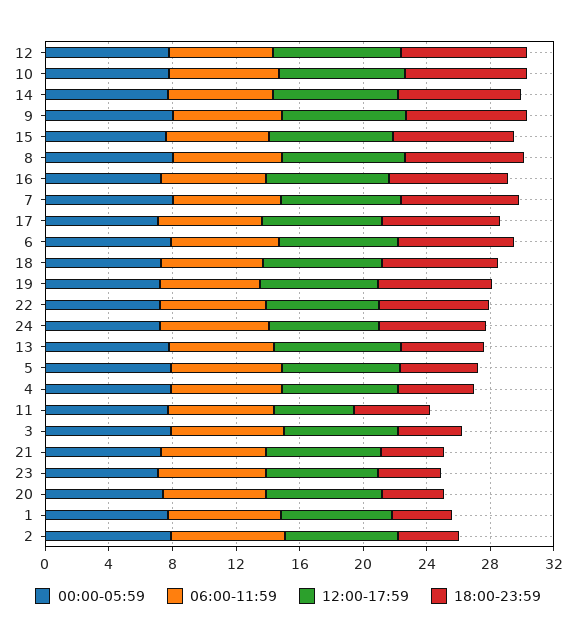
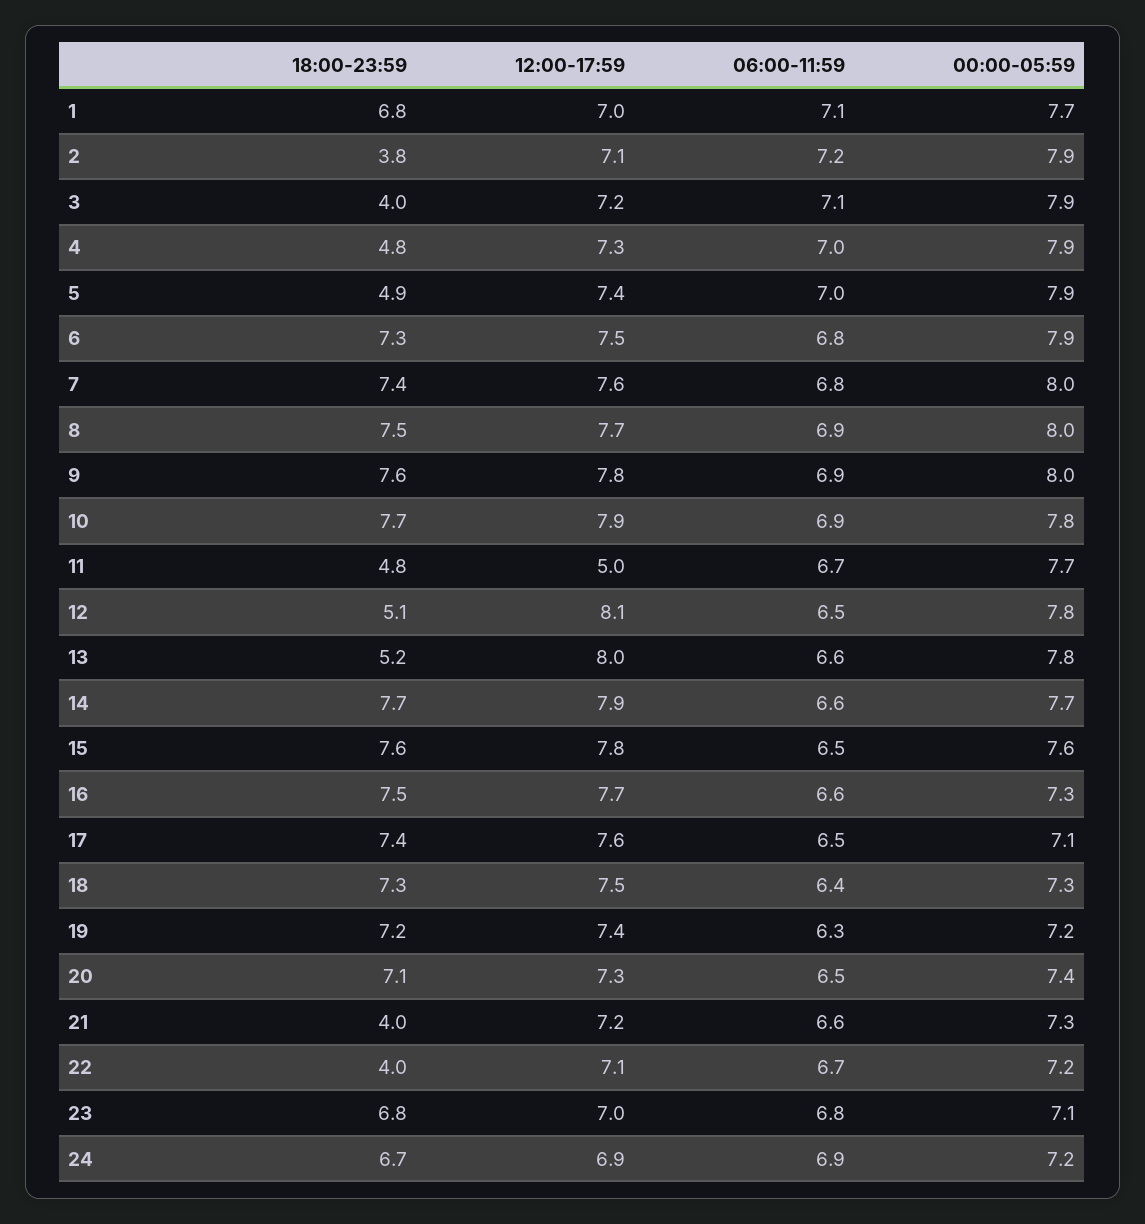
  {
    "00:00-05:59": {
      "12": 7.8,
      "10": 7.8,
      "14": 7.7,
      "9": 8,
      "15": 7.6,
      "8": 8,
      "16": 7.3,
      "7": 8,
      "17": 7.1,
      "6": 7.9,
      "18": 7.3,
      "19": 7.2,
      "22": 7.2,
      "24": 7.2,
      "13": 7.8,
      "5": 7.9,
      "4": 7.9,
      "11": 7.7,
      "3": 7.9,
      "21": 7.3,
      "23": 7.1,
      "20": 7.4,
      "1": 7.7,
      "2": 7.9
    },
    "06:00-11:59": {
      "12": 6.5,
      "10": 6.9,
      "14": 6.6,
      "9": 6.9,
      "15": 6.5,
      "8": 6.9,
      "16": 6.6,
      "7": 6.8,
      "17": 6.5,
      "6": 6.8,
      "18": 6.4,
      "19": 6.3,
      "22": 6.7,
      "24": 6.9,
      "13": 6.6,
      "5": 7,
      "4": 7,
      "11": 6.7,
      "3": 7.1,
      "21": 6.6,
      "23": 6.8,
      "20": 6.5,
      "1": 7.1,
      "2": 7.2
    },
    "12:00-17:59": {
      "12": 8.1,
      "10": 7.9,
      "14": 7.9,
      "9": 7.8,
      "15": 7.8,
      "8": 7.7,
      "16": 7.7,
      "7": 7.6,
      "17": 7.6,
      "6": 7.5,
      "18": 7.5,
      "19": 7.4,
      "22": 7.1,
      "24": 6.9,
      "13": 8,
      "5": 7.4,
      "4": 7.3,
      "11": 5,
      "3": 7.2,
      "21": 7.2,
      "23": 7,
      "20": 7.3,
      "1": 7,
      "2": 7.1
    },
    "18:00-23:59": {
-     "12": 8,
+     "12": 5.1,
      "10": 7.7,
      "14": 7.7,
      "9": 7.6,
      "15": 7.6,
      "8": 7.5,
      "16": 7.5,
      "7": 7.4,
      "17": 7.4,
      "6": 7.3,
      "18": 7.3,
      "19": 7.2,
-     "22": 7,
+     "22": 4,
      "24": 6.7,
      "13": 5.2,
      "5": 4.9,
      "4": 4.8,
      "11": 4.8,
      "3": 4,
      "21": 4,
-     "23": 4,
+     "23": 6.8,
-     "20": 4,
+     "20": 7.1,
-     "1": 4,
+     "1": 6.8,
      "2": 3.8
    }
  }

